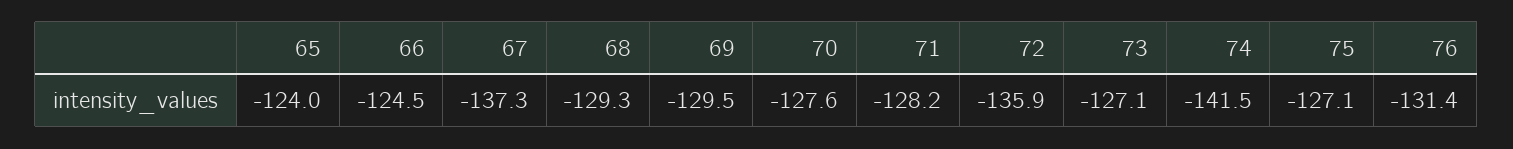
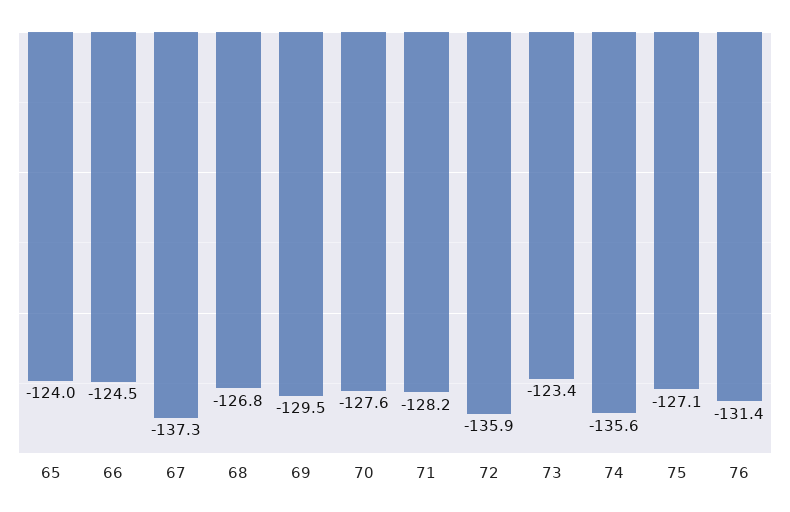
  {
    "65": -124,
    "66": -124.5,
    "67": -137.3,
-   "68": -129.3,
+   "68": -126.8,
    "69": -129.5,
    "70": -127.6,
    "71": -128.2,
    "72": -135.9,
-   "73": -127.1,
+   "73": -123.4,
-   "74": -141.5,
+   "74": -135.6,
    "75": -127.1,
    "76": -131.4
  }

